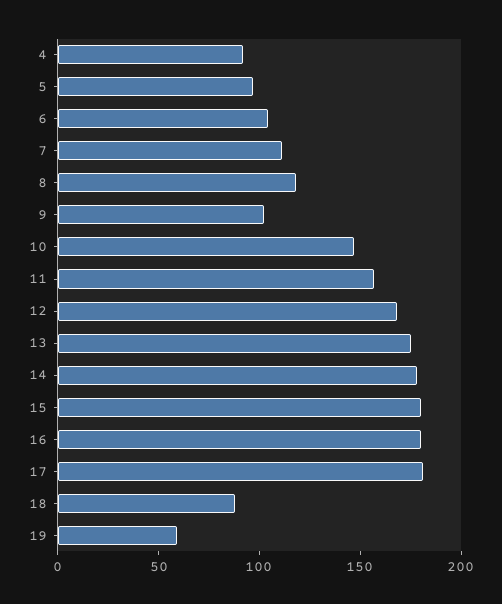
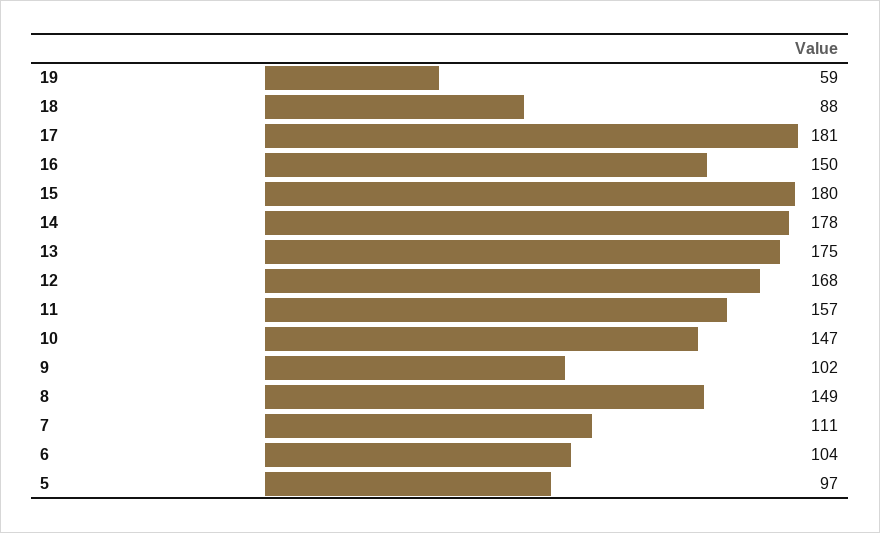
  {
-   "4": 90,
    "5": 97,
    "6": 104,
    "7": 111,
-   "8": 120,
+   "8": 149,
    "9": 102,
    "10": 147,
    "11": 157,
    "12": 168,
    "13": 175,
    "14": 178,
    "15": 180,
-   "16": 180,
+   "16": 150,
    "17": 181,
    "18": 88,
    "19": 59
  }

